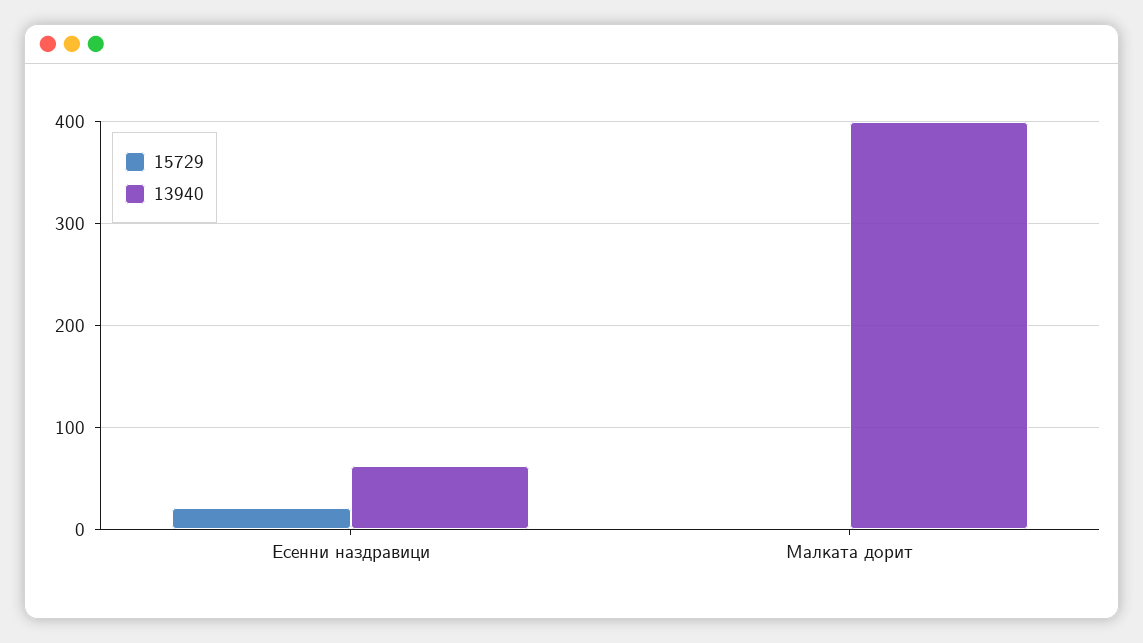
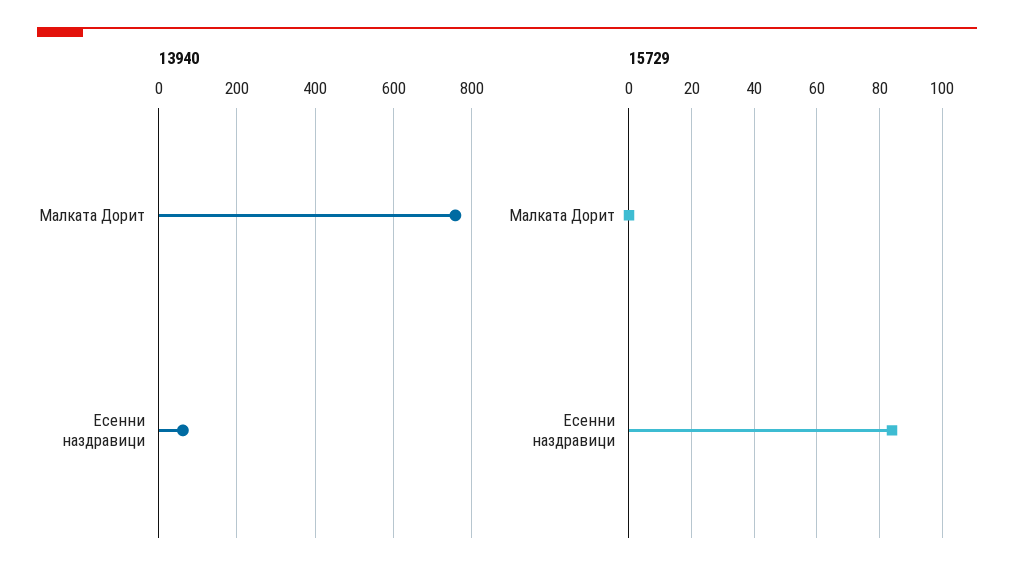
  {
    "15729": {
-     "Есенни наздравици": 20,
+     "Есенни наздравици": 85,
      "Малката дорит": 0
    },
    "13940": {
      "Есенни наздравици": 60,
-     "Малката дорит": 400
+     "Малката дорит": 760
    }
  }

